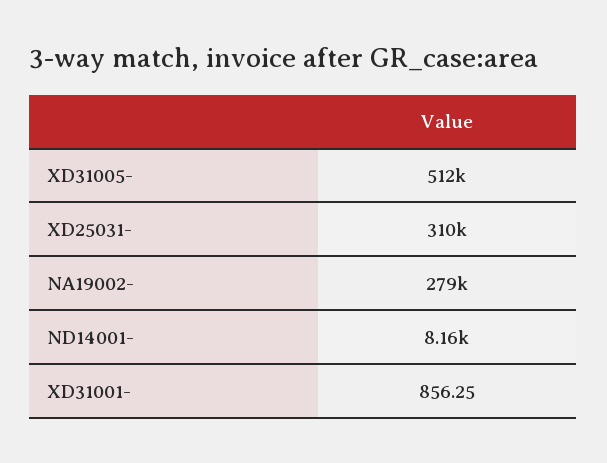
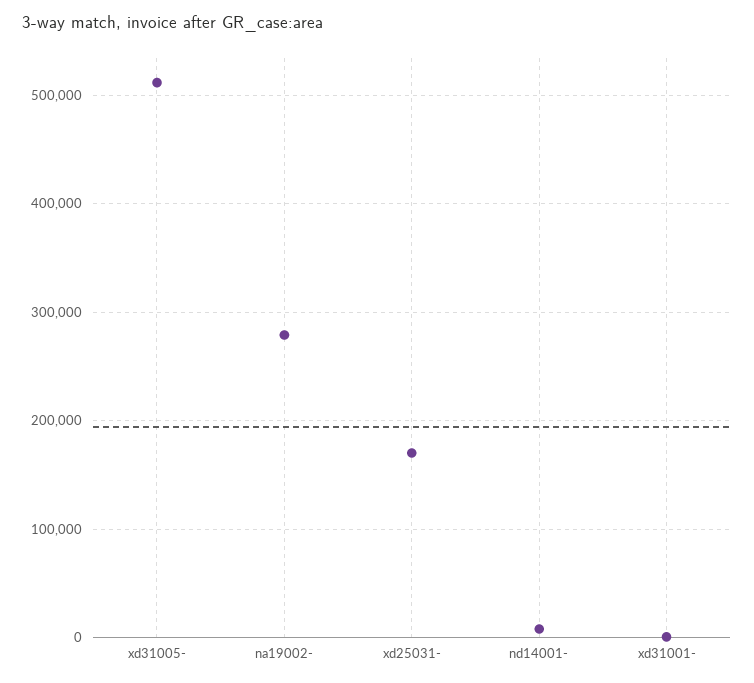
  {
    "XD31005-": 512000,
-   "XD25031-": 310000,
+   "XD25031-": 170000,
    "NA19002-": 279000,
    "ND14001-": 8160,
    "XD31001-": 856.25
  }

